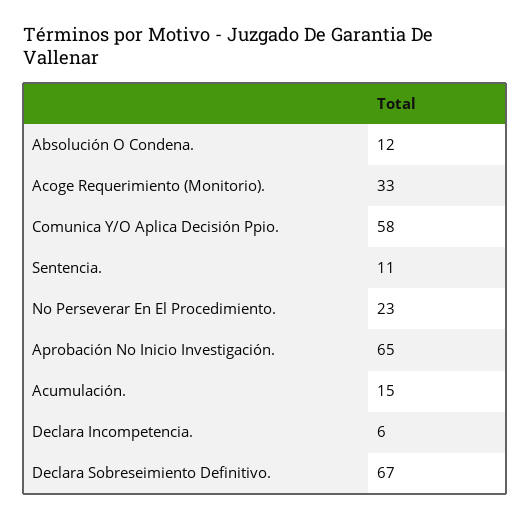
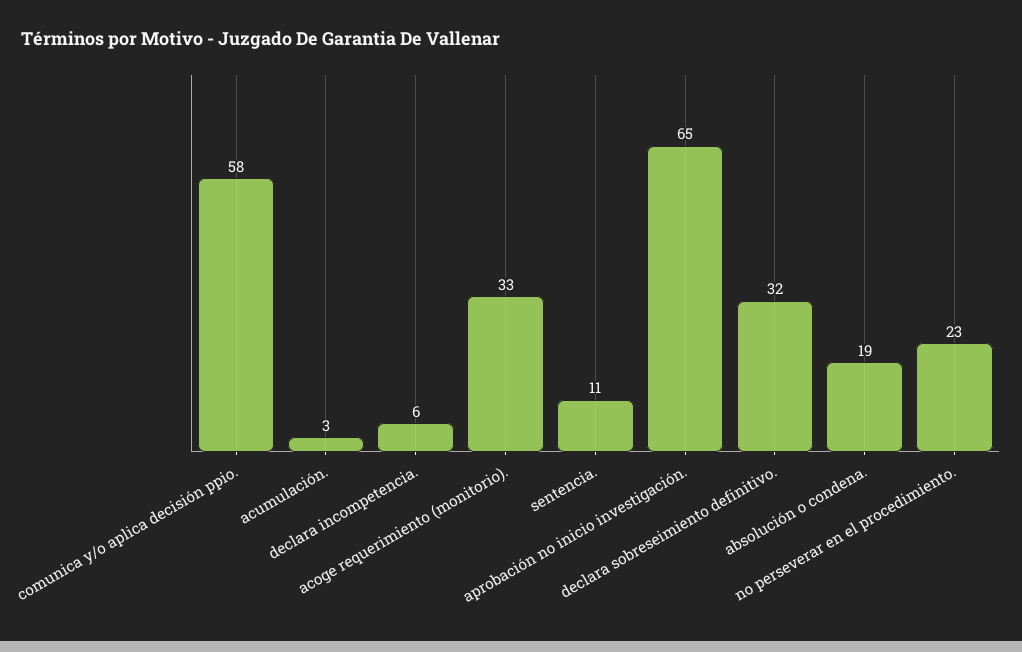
  {
-   "Absolución O Condena.": 12,
+   "Absolución O Condena.": 19,
    "Acoge Requerimiento (Monitorio).": 33,
    "Comunica Y/O Aplica Decisión Ppio.": 58,
    "Sentencia.": 11,
    "No Perseverar En El Procedimiento.": 23,
    "Aprobación No Inicio Investigación.": 65,
-   "Acumulación.": 15,
+   "Acumulación.": 3,
    "Declara Incompetencia.": 6,
-   "Declara Sobreseimiento Definitivo.": 67
+   "Declara Sobreseimiento Definitivo.": 32
  }

